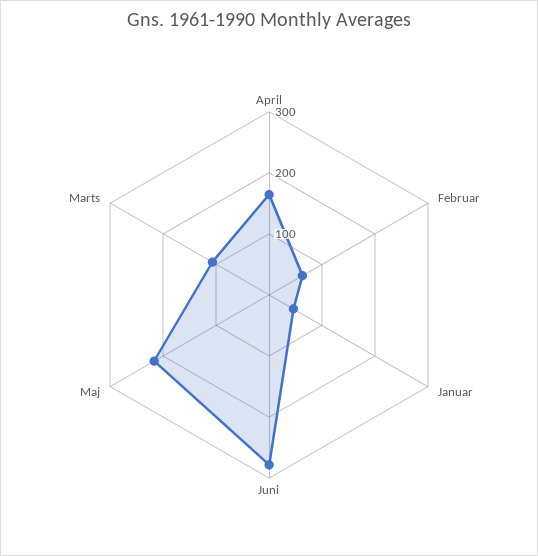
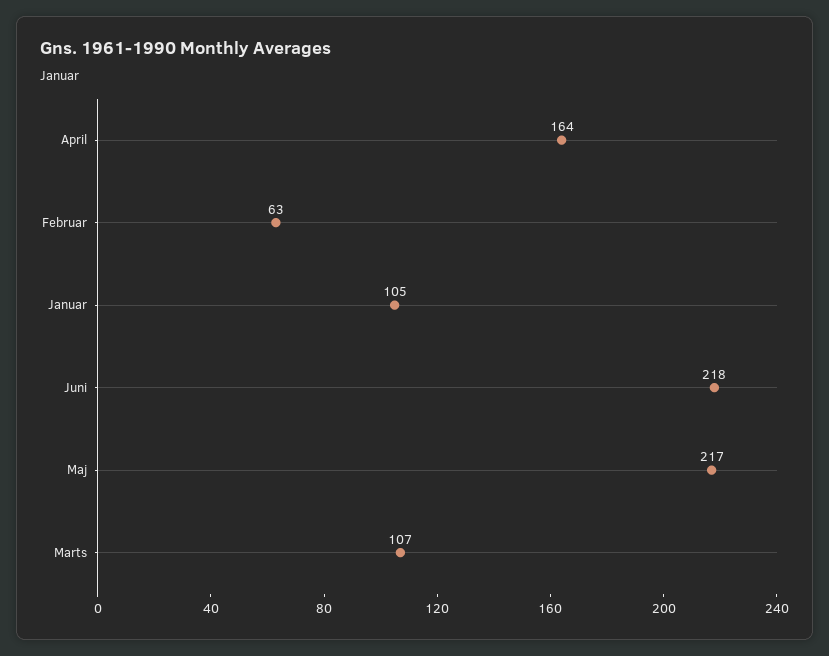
  {
    "April": 164,
    "Februar": 63,
-   "Januar": 40,
+   "Januar": 105,
-   "Juni": 280,
+   "Juni": 218,
    "Maj": 217,
    "Marts": 107
  }

